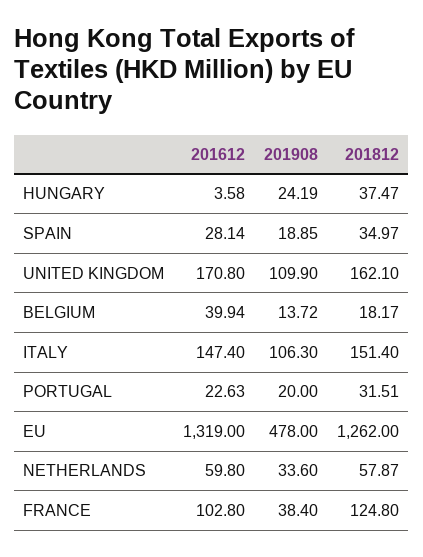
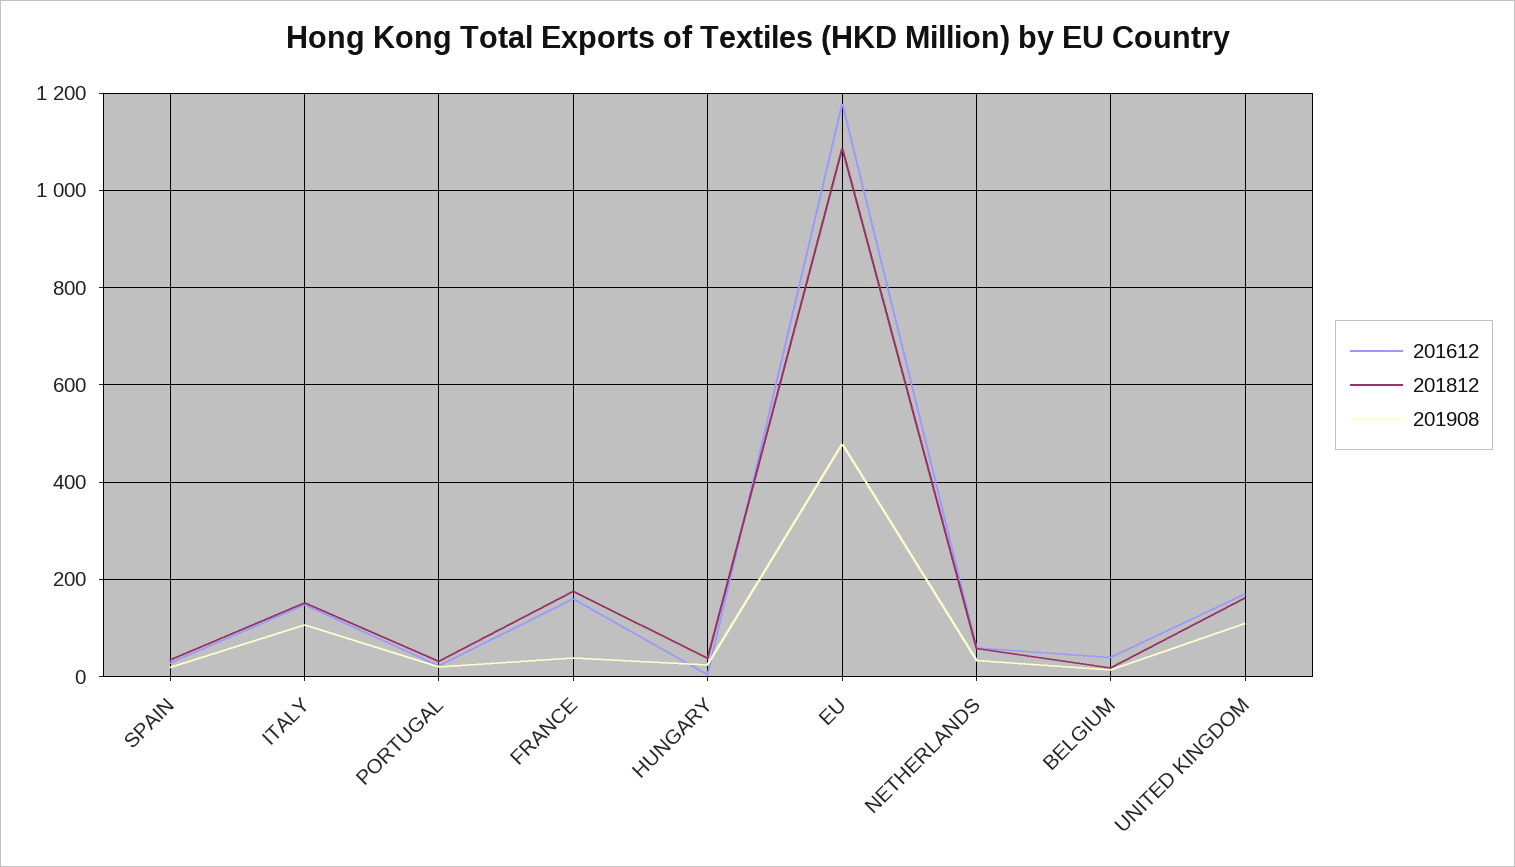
  {
    "201612": {
      "HUNGARY": 3.58,
      "SPAIN": 28.14,
      "UNITED KINGDOM": 170.8,
      "BELGIUM": 39.94,
      "ITALY": 147.4,
      "PORTUGAL": 22.63,
-     "EU": 1319,
+     "EU": 1180,
      "NETHERLANDS": 59.8,
-     "FRANCE": 102.8
+     "FRANCE": 160
    },
    "201908": {
      "HUNGARY": 24.19,
      "SPAIN": 18.85,
      "UNITED KINGDOM": 109.9,
      "BELGIUM": 13.72,
      "ITALY": 106.3,
      "PORTUGAL": 20,
      "EU": 478,
      "NETHERLANDS": 33.6,
      "FRANCE": 38.4
    },
    "201812": {
      "HUNGARY": 37.47,
      "SPAIN": 34.97,
      "UNITED KINGDOM": 162.1,
      "BELGIUM": 18.17,
      "ITALY": 151.4,
      "PORTUGAL": 31.51,
-     "EU": 1262,
+     "EU": 1080,
      "NETHERLANDS": 57.87,
-     "FRANCE": 124.8
+     "FRANCE": 180
    }
  }

